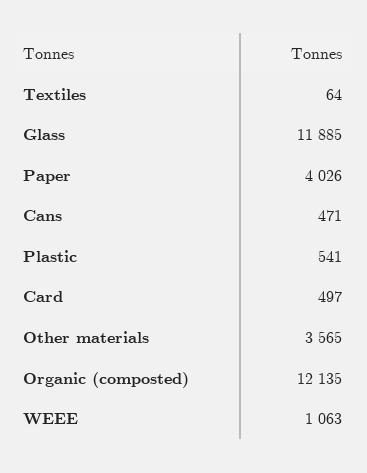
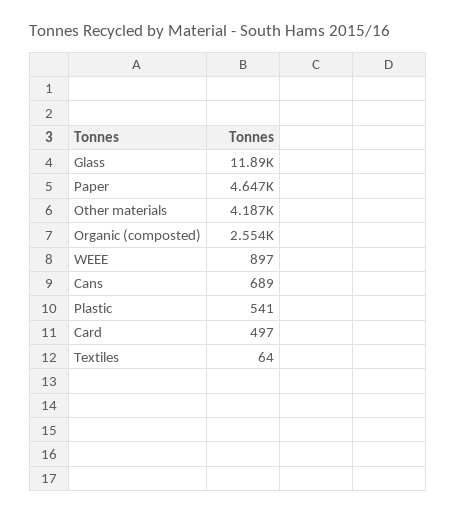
  {
    "Textiles": 64,
    "Glass": 11885,
-   "Paper": 4026,
+   "Paper": 4647,
-   "Cans": 471,
+   "Cans": 689,
    "Plastic": 541,
    "Card": 497,
-   "Other materials": 3565,
+   "Other materials": 4187,
-   "Organic (composted)": 12135,
+   "Organic (composted)": 2554,
-   "WEEE": 1063
+   "WEEE": 897
  }

